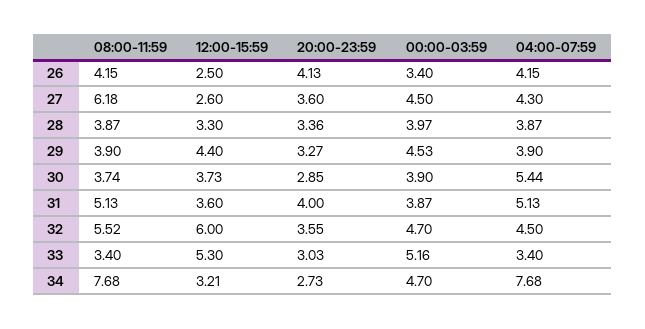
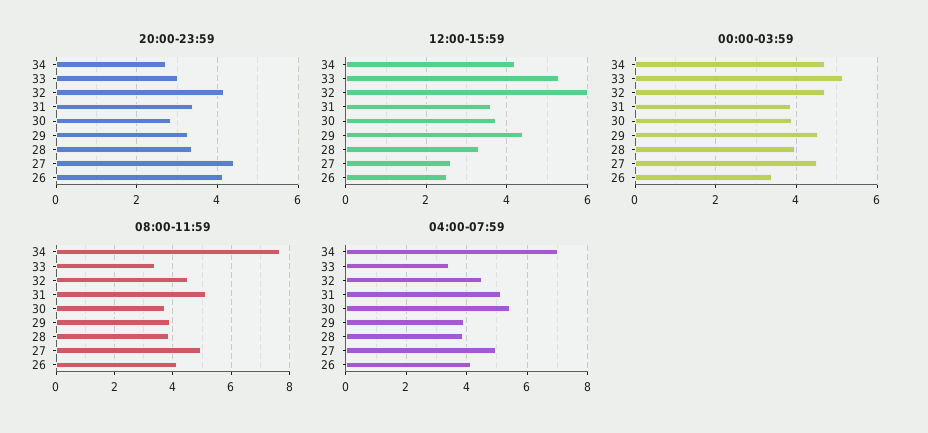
  {
    "08:00-11:59": {
      "26": 4.15,
-     "27": 6.18,
+     "27": 5,
      "28": 3.87,
      "29": 3.9,
      "30": 3.74,
      "31": 5.13,
-     "32": 5.52,
+     "32": 4.5,
      "33": 3.4,
      "34": 7.68
    },
    "12:00-15:59": {
      "26": 2.5,
      "27": 2.6,
      "28": 3.3,
      "29": 4.4,
      "30": 3.73,
      "31": 3.6,
      "32": 6,
      "33": 5.3,
-     "34": 3.21
+     "34": 4.2
    },
    "20:00-23:59": {
      "26": 4.13,
-     "27": 3.6,
+     "27": 4.4,
      "28": 3.36,
      "29": 3.27,
      "30": 2.85,
-     "31": 4,
+     "31": 3.4,
-     "32": 3.55,
+     "32": 4.2,
      "33": 3.03,
      "34": 2.73
    },
    "00:00-03:59": {
      "26": 3.4,
      "27": 4.5,
      "28": 3.97,
      "29": 4.53,
      "30": 3.9,
      "31": 3.87,
      "32": 4.7,
      "33": 5.16,
      "34": 4.7
    },
    "04:00-07:59": {
      "26": 4.15,
-     "27": 4.3,
+     "27": 5,
      "28": 3.87,
      "29": 3.9,
      "30": 5.44,
      "31": 5.13,
      "32": 4.5,
      "33": 3.4,
-     "34": 7.68
+     "34": 7
    }
  }

